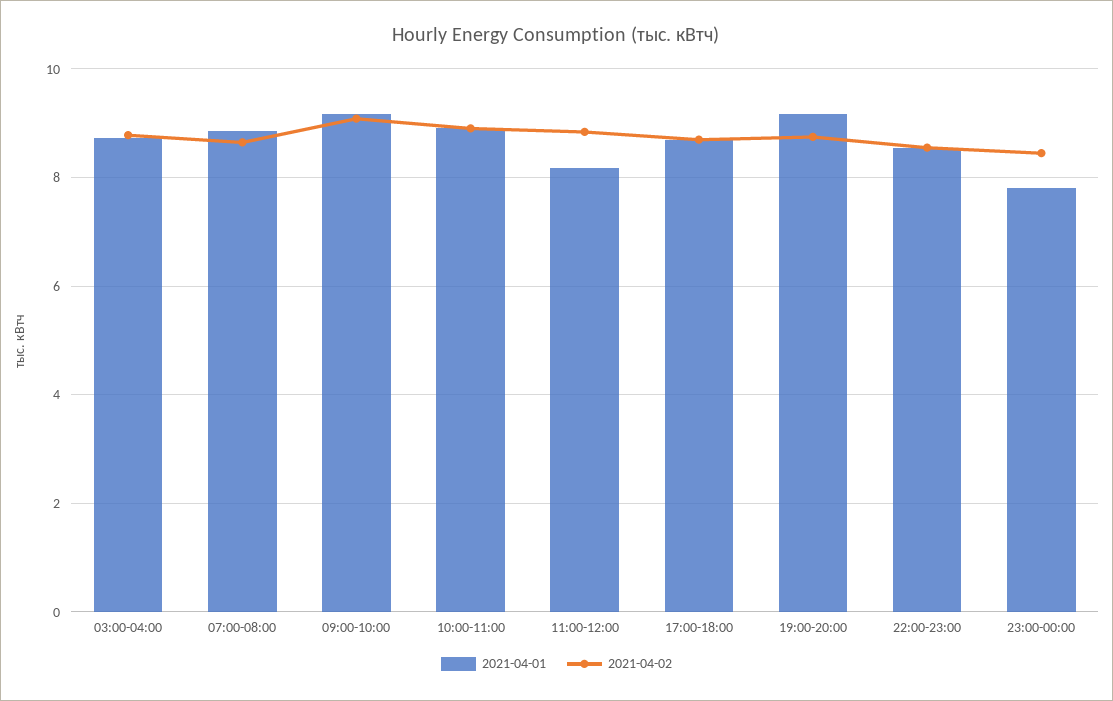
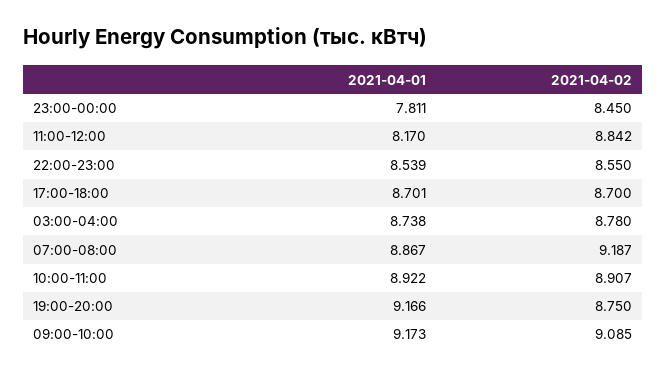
  {
    "2021-04-01": {
      "03:00-04:00": 8.738,
      "07:00-08:00": 8.867,
      "09:00-10:00": 9.173,
      "10:00-11:00": 8.922,
      "11:00-12:00": 8.17,
      "17:00-18:00": 8.701,
      "19:00-20:00": 9.166,
      "22:00-23:00": 8.539,
      "23:00-00:00": 7.811
    },
    "2021-04-02": {
      "03:00-04:00": 8.78,
-     "07:00-08:00": 8.6,
+     "07:00-08:00": 9.187,
      "09:00-10:00": 9.085,
      "10:00-11:00": 8.907,
      "11:00-12:00": 8.842,
      "17:00-18:00": 8.7,
      "19:00-20:00": 8.75,
      "22:00-23:00": 8.55,
      "23:00-00:00": 8.45
    }
  }

